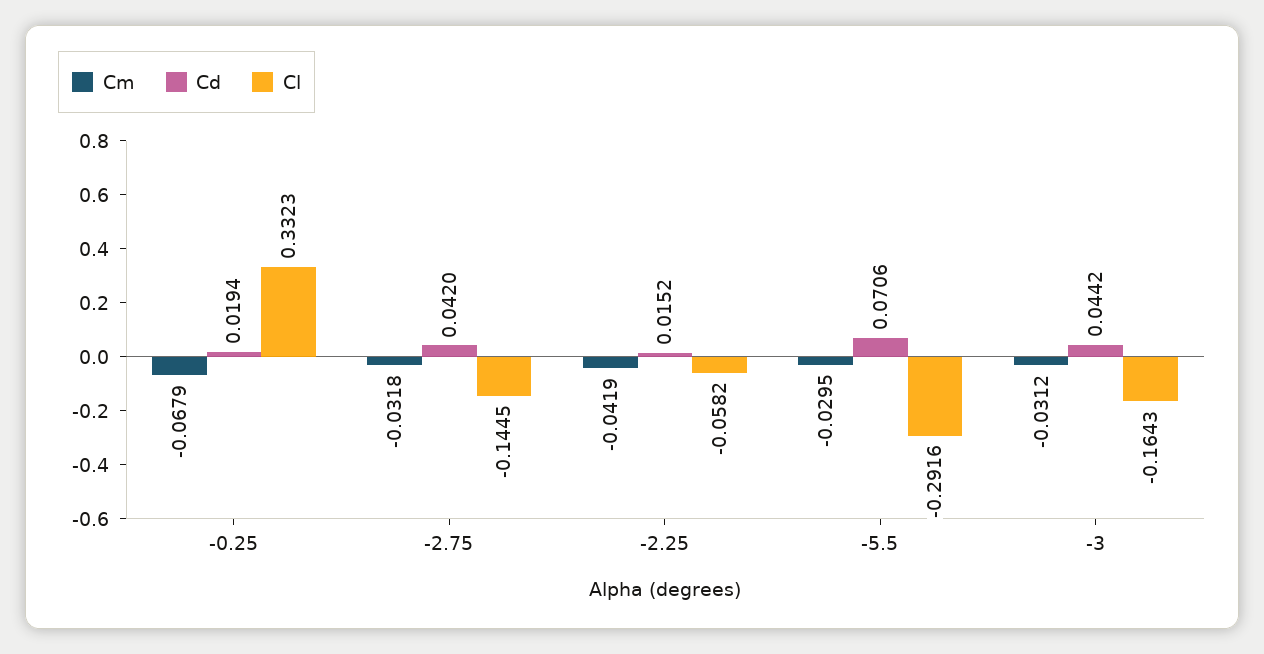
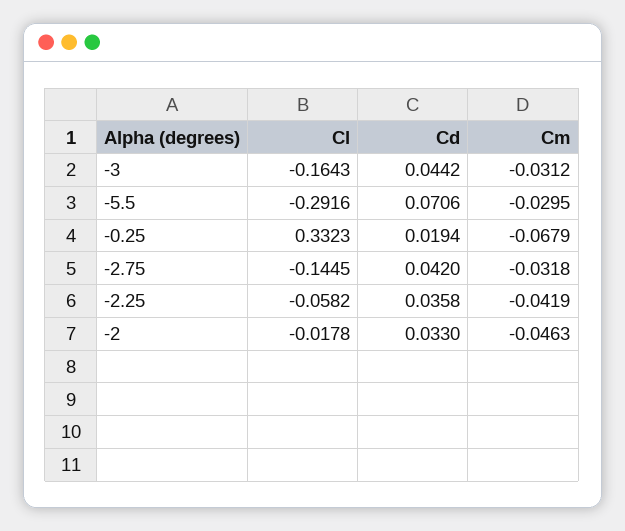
  {
    "Cm": {
      "-0.25": -0.0679,
      "-2.75": -0.0318,
      "-2.25": -0.0419,
      "-5.5": -0.0295,
-     "-3": -0.0312
+     "-3": -0.0312,
+     "-2": -0.0463
    },
    "Cd": {
      "-0.25": 0.0194,
      "-2.75": 0.042,
-     "-2.25": 0.0152,
+     "-2.25": 0.0358,
      "-5.5": 0.0706,
-     "-3": 0.0442
+     "-3": 0.0442,
+     "-2": 0.033
    },
    "Cl": {
      "-0.25": 0.3323,
      "-2.75": -0.1445,
      "-2.25": -0.0582,
      "-5.5": -0.2916,
-     "-3": -0.1643
+     "-3": -0.1643,
+     "-2": -0.0178
    }
  }

